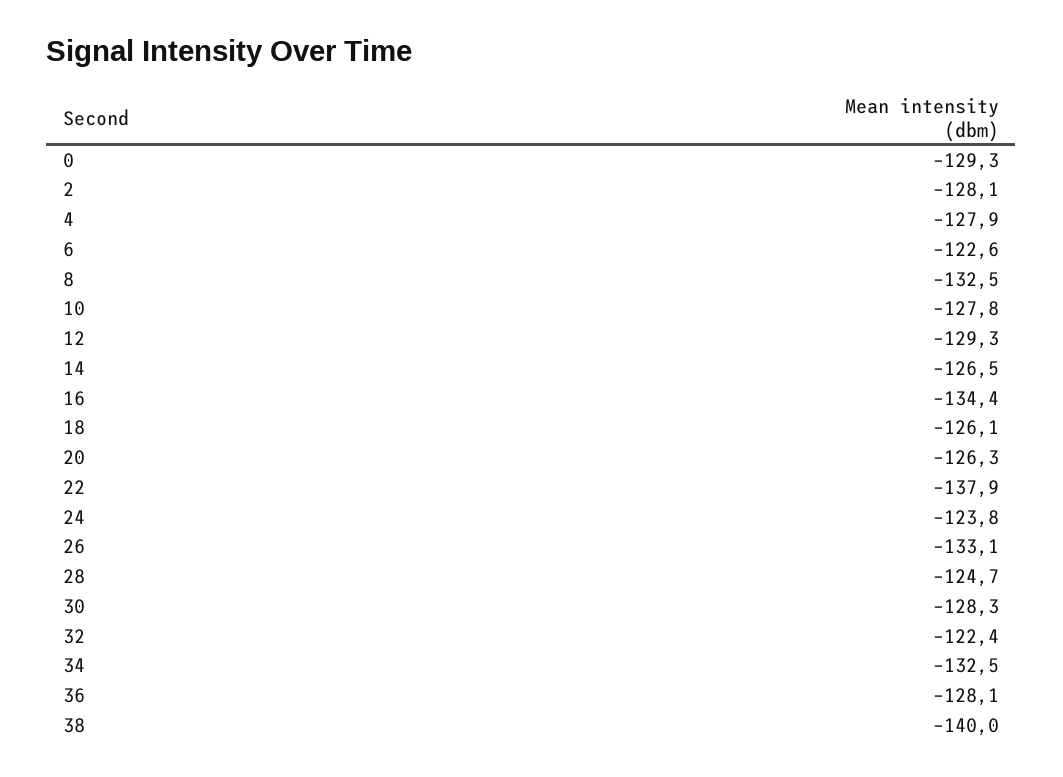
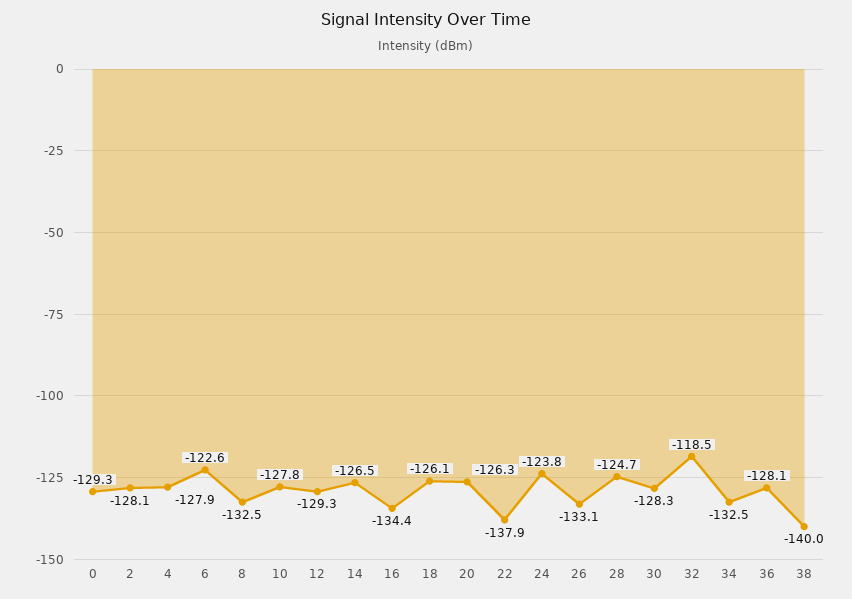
  {
    "0": -129.3,
    "2": -128.1,
    "4": -127.9,
    "6": -122.6,
    "8": -132.5,
    "10": -127.8,
    "12": -129.3,
    "14": -126.5,
    "16": -134.4,
    "18": -126.1,
    "20": -126.3,
    "22": -137.9,
    "24": -123.8,
    "26": -133.1,
    "28": -124.7,
    "30": -128.3,
-   "32": -122.4,
+   "32": -118.5,
    "34": -132.5,
    "36": -128.1,
    "38": -140
  }

